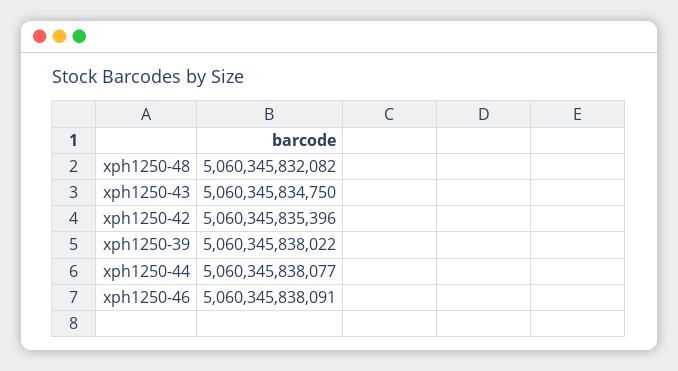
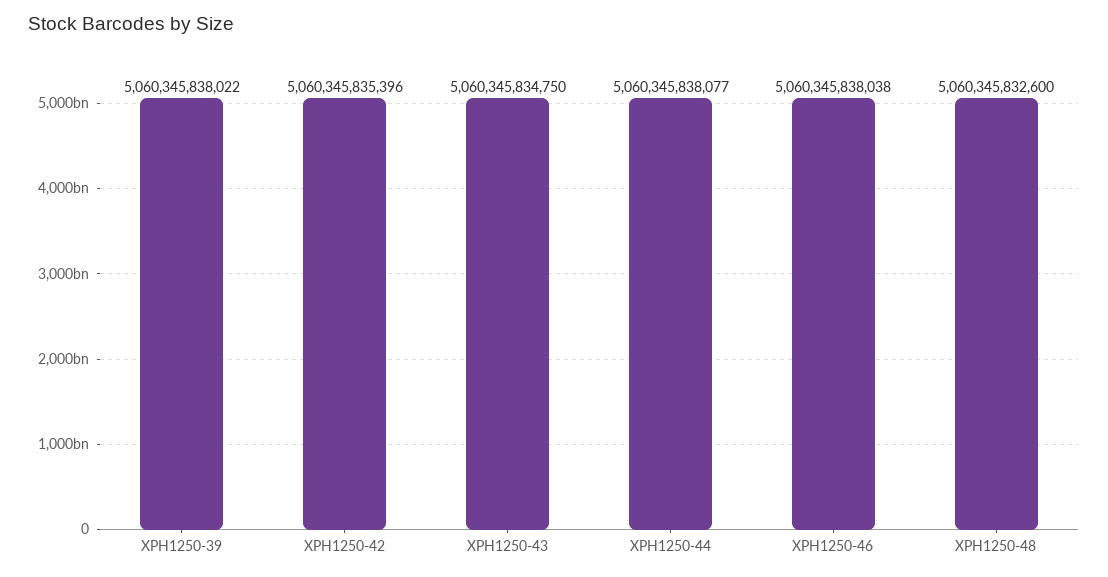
  {
-   "xph1250-48": 5060345832082,
+   "xph1250-48": 5060345832600,
    "xph1250-43": 5060345834750,
    "xph1250-42": 5060345835396,
    "xph1250-39": 5060345838022,
    "xph1250-44": 5060345838077,
-   "xph1250-46": 5060345838091
+   "xph1250-46": 5060345838038
  }

